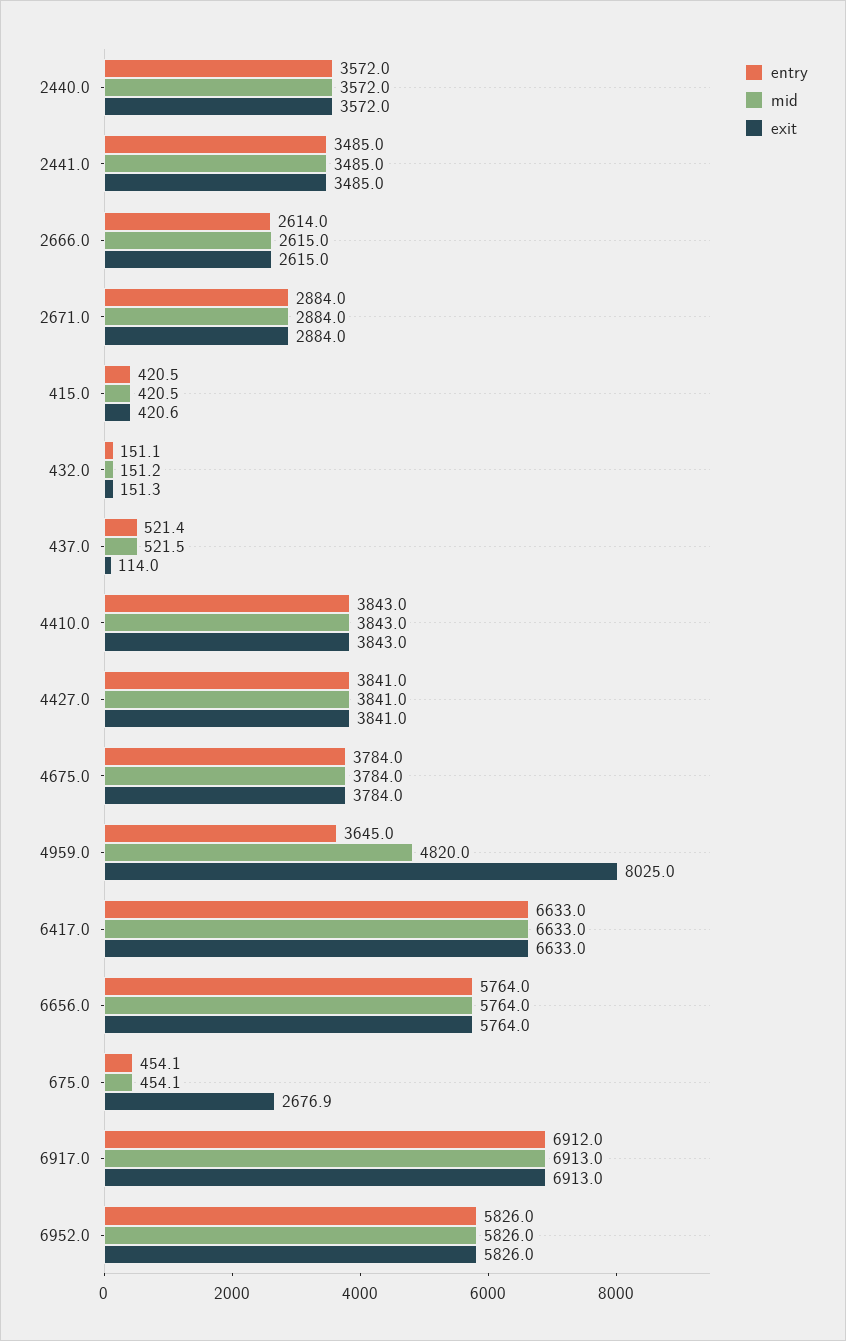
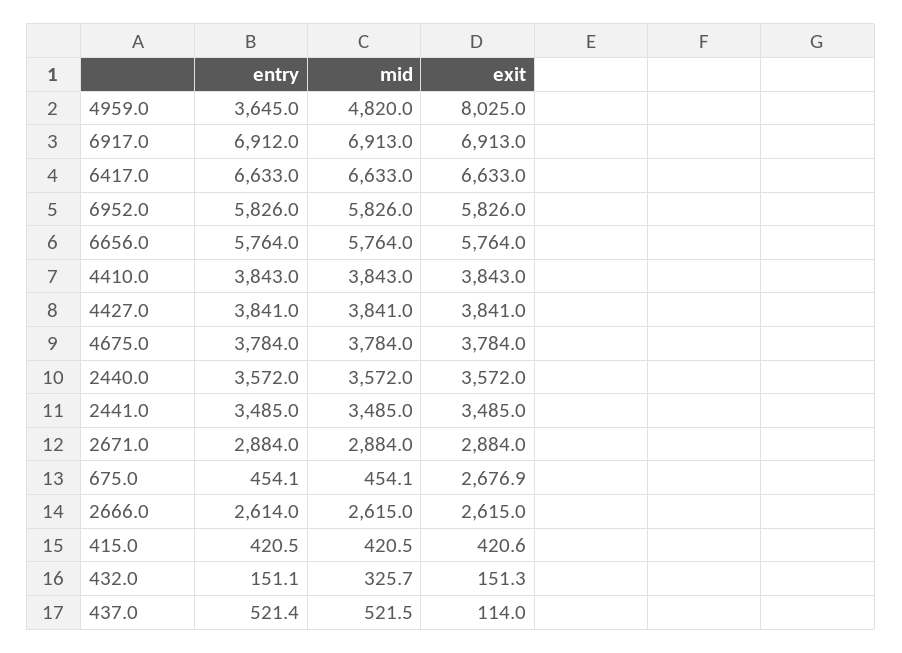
  {
    "entry": {
      "2440.0": 3572,
      "2441.0": 3485,
      "2666.0": 2614,
      "2671.0": 2884,
      "415.0": 420.5,
      "432.0": 151.1,
      "437.0": 521.4,
      "4410.0": 3843,
      "4427.0": 3841,
      "4675.0": 3784,
      "4959.0": 3645,
      "6417.0": 6633,
      "6656.0": 5764,
      "675.0": 454.1,
      "6917.0": 6912,
      "6952.0": 5826
    },
    "mid": {
      "2440.0": 3572,
      "2441.0": 3485,
      "2666.0": 2615,
      "2671.0": 2884,
      "415.0": 420.5,
-     "432.0": 151.2,
+     "432.0": 325.7,
      "437.0": 521.5,
      "4410.0": 3843,
      "4427.0": 3841,
      "4675.0": 3784,
      "4959.0": 4820,
      "6417.0": 6633,
      "6656.0": 5764,
      "675.0": 454.1,
      "6917.0": 6913,
      "6952.0": 5826
    },
    "exit": {
      "2440.0": 3572,
      "2441.0": 3485,
      "2666.0": 2615,
      "2671.0": 2884,
      "415.0": 420.6,
      "432.0": 151.3,
      "437.0": 114,
      "4410.0": 3843,
      "4427.0": 3841,
      "4675.0": 3784,
      "4959.0": 8025,
      "6417.0": 6633,
      "6656.0": 5764,
      "675.0": 2676.9,
      "6917.0": 6913,
      "6952.0": 5826
    }
  }

